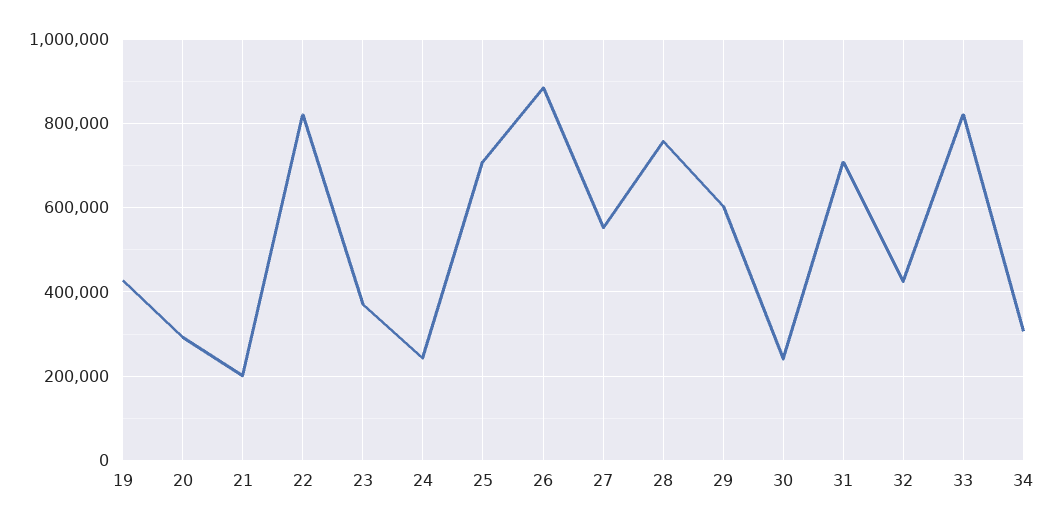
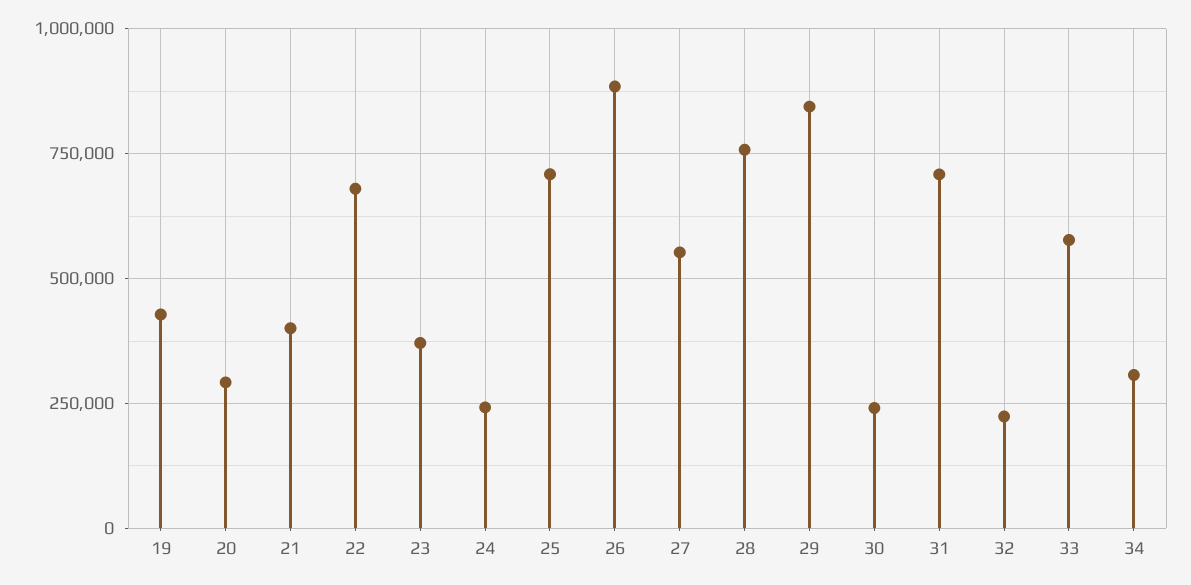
  {
    "19": 420000,
    "20": 300000,
-   "21": 200000,
+   "21": 400000,
-   "22": 820000,
+   "22": 675000,
    "23": 380000,
    "24": 240000,
    "25": 700000,
    "26": 880000,
    "27": 560000,
    "28": 760000,
-   "29": 600000,
+   "29": 850000,
    "30": 240000,
    "31": 700000,
-   "32": 420000,
+   "32": 225000,
-   "33": 820000,
+   "33": 575000,
    "34": 300000
  }

